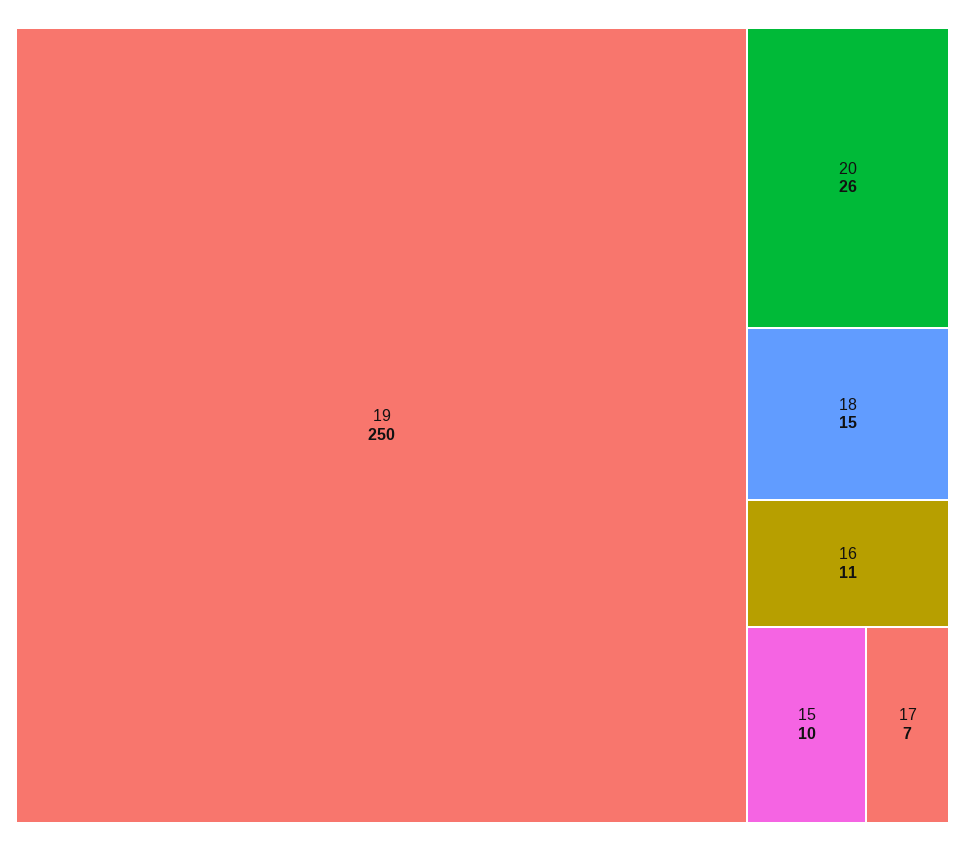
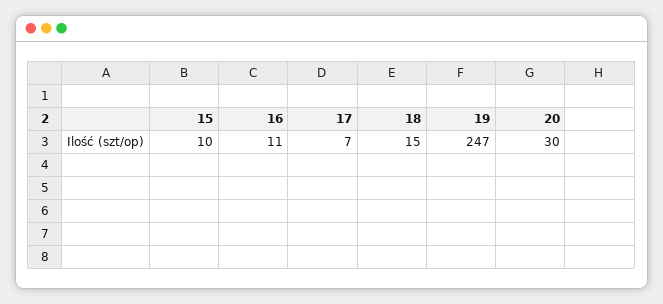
  {
-   "19": 250,
+   "19": 247,
-   "20": 26,
+   "20": 30,
    "18": 15,
    "16": 11,
    "15": 10,
    "17": 7
  }

